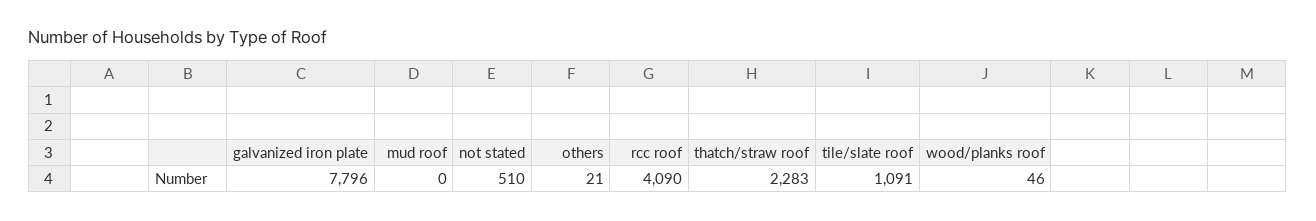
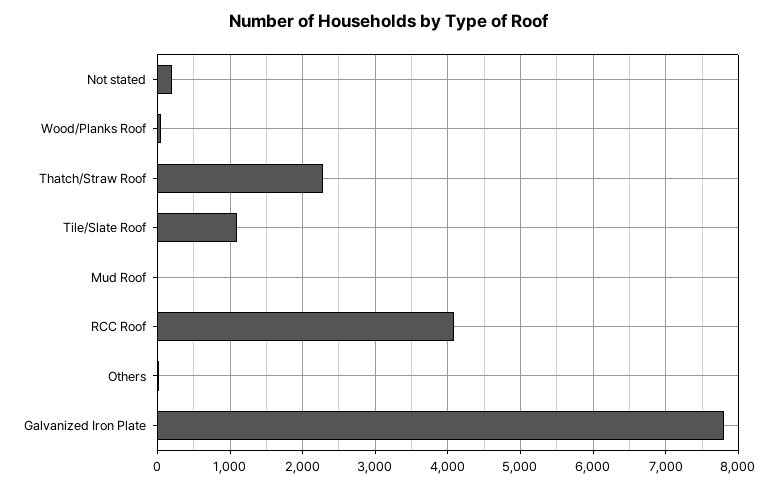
  {
    "galvanized iron plate": 7796,
    "mud roof": 0,
-   "not stated": 510,
+   "not stated": 200,
    "others": 21,
    "rcc roof": 4090,
    "thatch/straw roof": 2283,
    "tile/slate roof": 1091,
    "wood/planks roof": 46
  }

